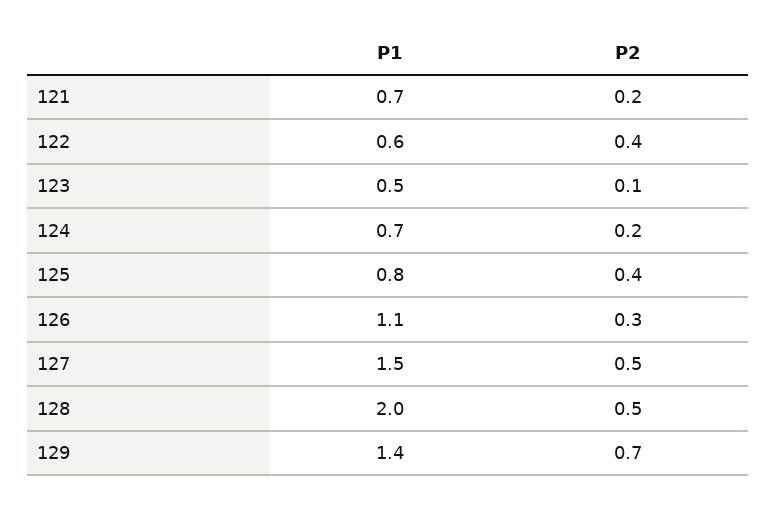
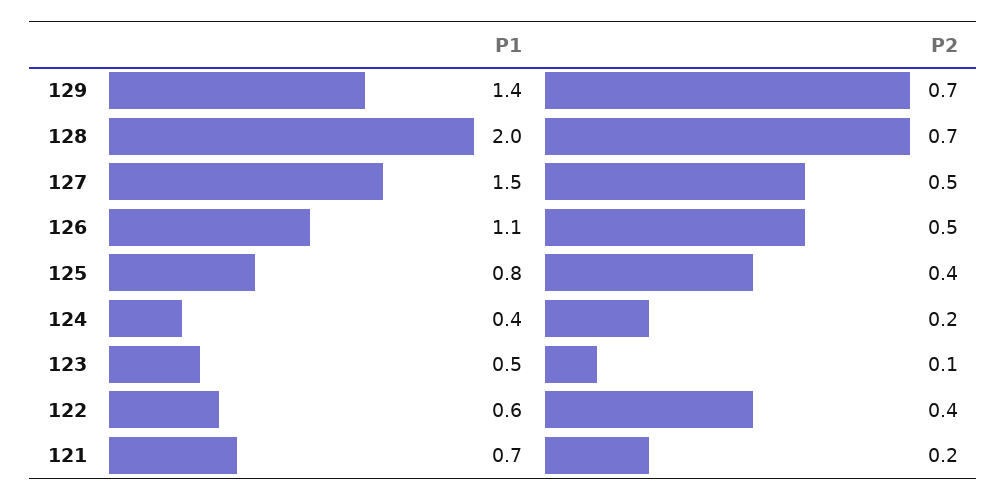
  {
    "P1": {
      "121": 0.7,
      "122": 0.6,
      "123": 0.5,
-     "124": 0.7,
+     "124": 0.4,
      "125": 0.8,
      "126": 1.1,
      "127": 1.5,
      "128": 2,
      "129": 1.4
    },
    "P2": {
      "121": 0.2,
      "122": 0.4,
      "123": 0.1,
      "124": 0.2,
      "125": 0.4,
-     "126": 0.3,
+     "126": 0.5,
      "127": 0.5,
-     "128": 0.5,
+     "128": 0.7,
      "129": 0.7
    }
  }

